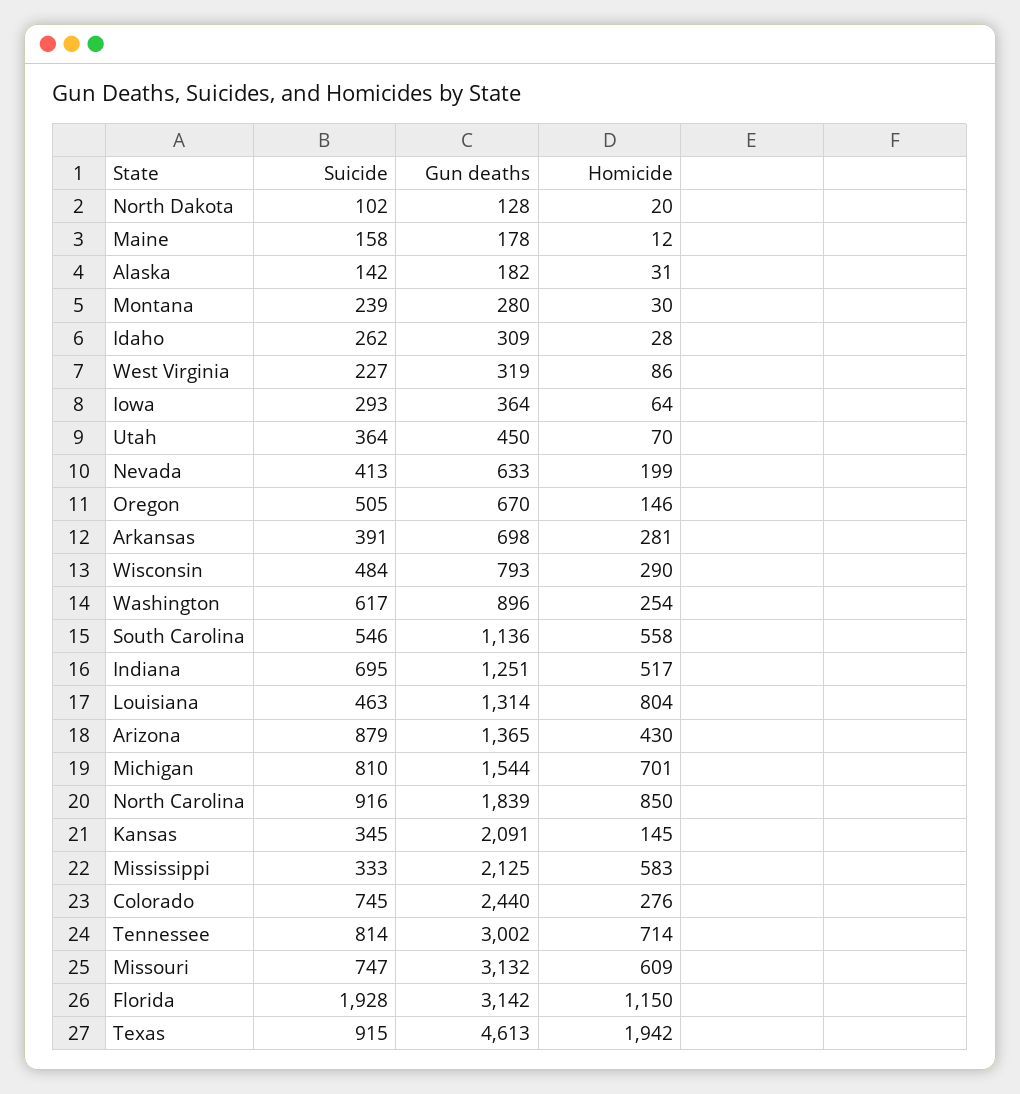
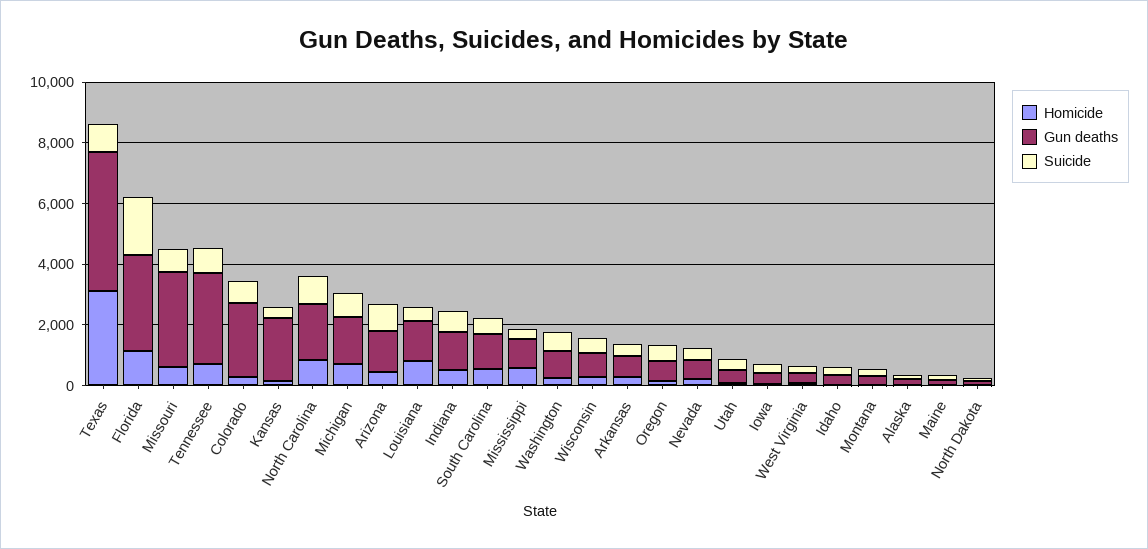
  {
    "Suicide": {
      "North Dakota": 102,
      "Maine": 158,
      "Alaska": 142,
      "Montana": 239,
      "Idaho": 262,
      "West Virginia": 227,
      "Iowa": 293,
      "Utah": 364,
      "Nevada": 413,
      "Oregon": 505,
      "Arkansas": 391,
      "Wisconsin": 484,
      "Washington": 617,
      "South Carolina": 546,
      "Indiana": 695,
      "Louisiana": 463,
      "Arizona": 879,
      "Michigan": 810,
      "North Carolina": 916,
      "Kansas": 345,
      "Mississippi": 333,
      "Colorado": 745,
      "Tennessee": 814,
      "Missouri": 747,
      "Florida": 1928,
      "Texas": 915
    },
    "Gun deaths": {
      "North Dakota": 128,
      "Maine": 178,
      "Alaska": 182,
      "Montana": 280,
      "Idaho": 309,
      "West Virginia": 319,
      "Iowa": 364,
      "Utah": 450,
      "Nevada": 633,
      "Oregon": 670,
      "Arkansas": 698,
      "Wisconsin": 793,
      "Washington": 896,
      "South Carolina": 1136,
      "Indiana": 1251,
      "Louisiana": 1314,
      "Arizona": 1365,
      "Michigan": 1544,
      "North Carolina": 1839,
      "Kansas": 2091,
-     "Mississippi": 2125,
+     "Mississippi": 1000,
      "Colorado": 2440,
      "Tennessee": 3002,
      "Missouri": 3132,
      "Florida": 3142,
      "Texas": 4613
    },
    "Homicide": {
      "North Dakota": 20,
      "Maine": 12,
      "Alaska": 31,
      "Montana": 30,
      "Idaho": 28,
      "West Virginia": 86,
      "Iowa": 64,
      "Utah": 70,
      "Nevada": 199,
      "Oregon": 146,
      "Arkansas": 281,
      "Wisconsin": 290,
      "Washington": 254,
      "South Carolina": 558,
      "Indiana": 517,
      "Louisiana": 804,
      "Arizona": 430,
      "Michigan": 701,
      "North Carolina": 850,
      "Kansas": 145,
      "Mississippi": 583,
      "Colorado": 276,
      "Tennessee": 714,
      "Missouri": 609,
      "Florida": 1150,
-     "Texas": 1942
+     "Texas": 3000
    }
  }

